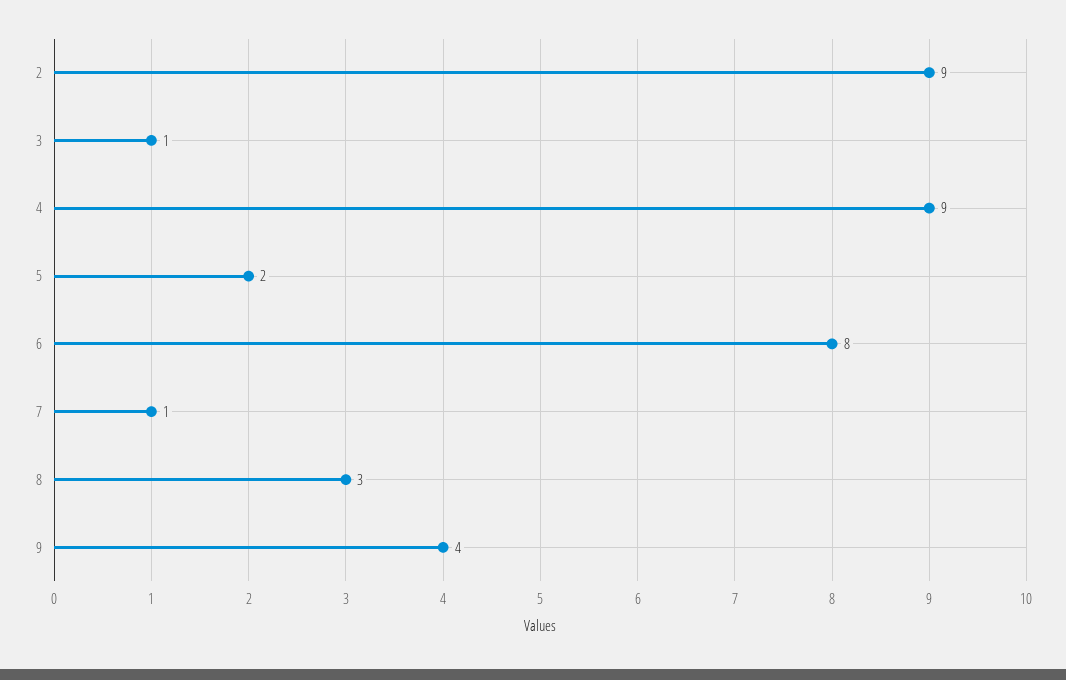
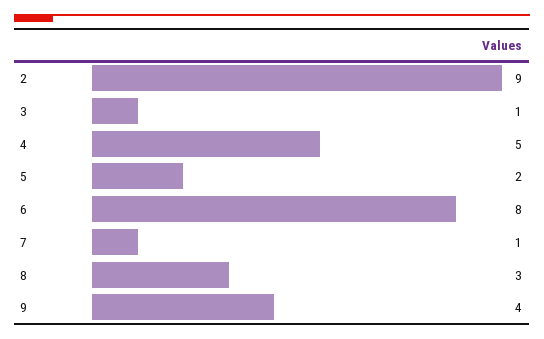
  {
    "2": 9,
    "3": 1,
-   "4": 9,
+   "4": 5,
    "5": 2,
    "6": 8,
    "7": 1,
    "8": 3,
    "9": 4
  }

